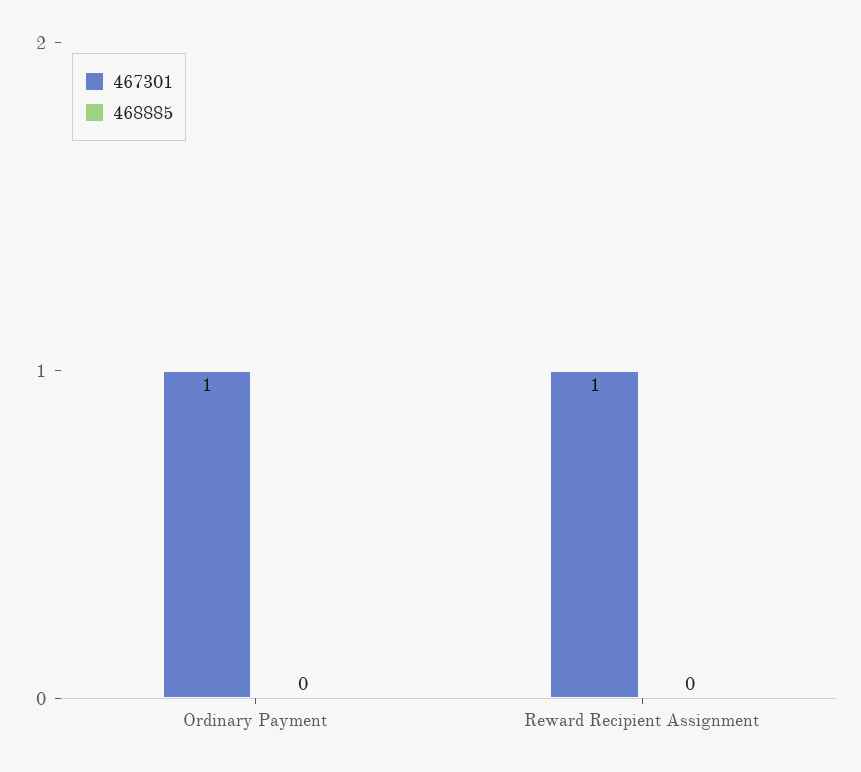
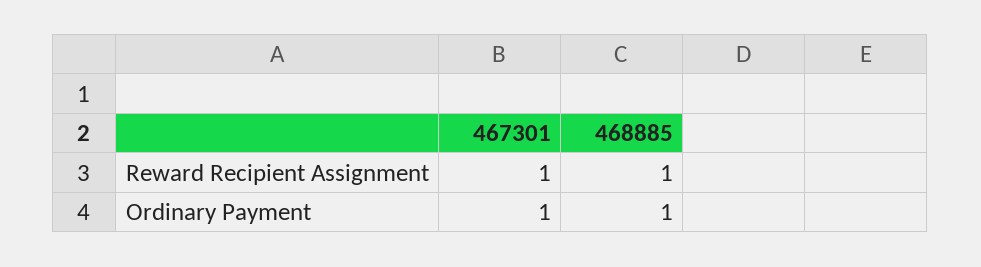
  {
    "467301": {
      "Ordinary Payment": 1,
      "Reward Recipient Assignment": 1
    },
    "468885": {
-     "Ordinary Payment": 0,
+     "Ordinary Payment": 1,
-     "Reward Recipient Assignment": 0
+     "Reward Recipient Assignment": 1
    }
  }

